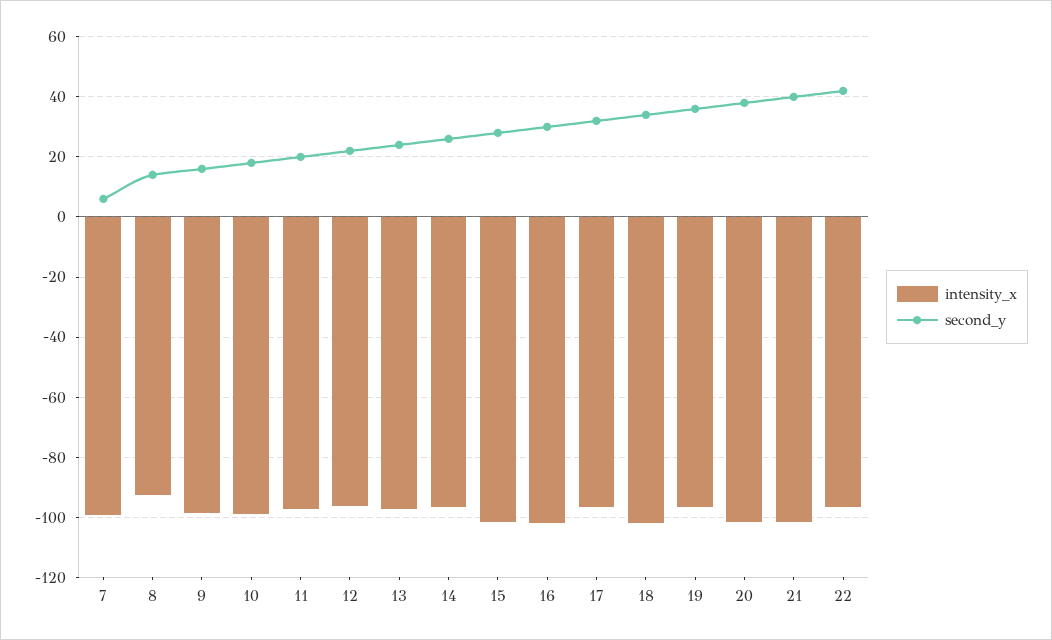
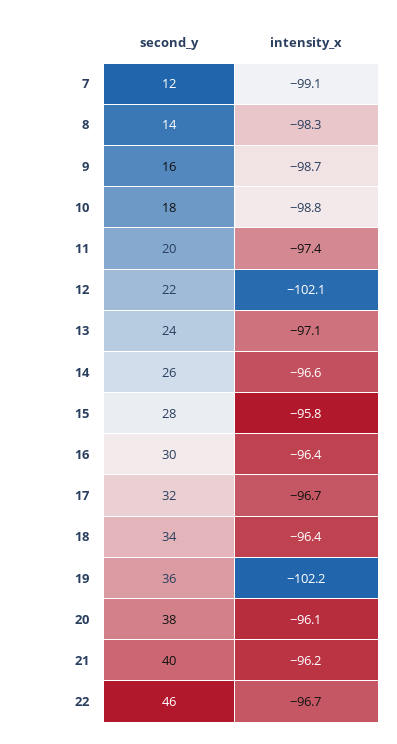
  {
    "intensity_x": {
      "7": -99.1,
-     "8": -92,
+     "8": -98.3,
      "9": -98.7,
      "10": -98.8,
      "11": -97.4,
-     "12": -96,
+     "12": -102.1,
      "13": -97.1,
      "14": -96.6,
-     "15": -102,
+     "15": -95.8,
-     "16": -102,
+     "16": -96.4,
      "17": -96.7,
-     "18": -102,
+     "18": -96.4,
-     "19": -96,
+     "19": -102.2,
-     "20": -102,
+     "20": -96.1,
-     "21": -102,
+     "21": -96.2,
      "22": -96.7
    },
    "second_y": {
-     "7": 6,
+     "7": 12,
      "8": 14,
      "9": 16,
      "10": 18,
      "11": 20,
      "12": 22,
      "13": 24,
      "14": 26,
      "15": 28,
      "16": 30,
      "17": 32,
      "18": 34,
      "19": 36,
      "20": 38,
      "21": 40,
-     "22": 42
+     "22": 46
    }
  }

